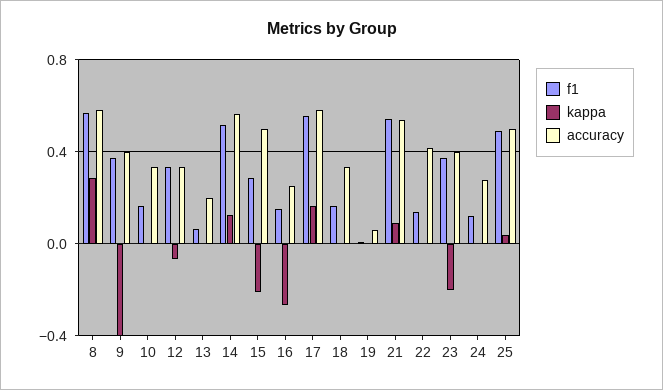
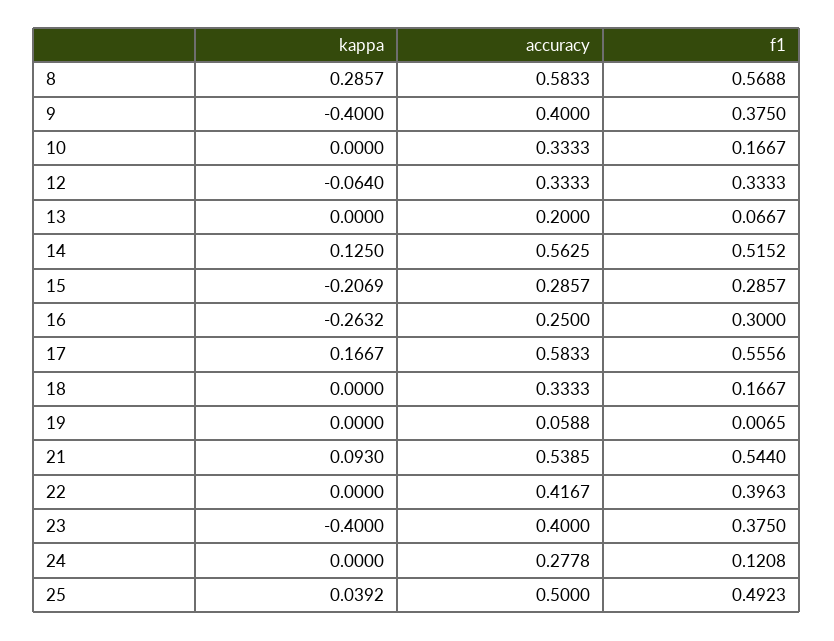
  {
    "f1": {
      "8": 0.5688,
      "9": 0.375,
      "10": 0.1667,
      "12": 0.3333,
      "13": 0.0667,
      "14": 0.5152,
      "15": 0.2857,
-     "16": 0.15,
+     "16": 0.3,
      "17": 0.5556,
      "18": 0.1667,
      "19": 0.0065,
      "21": 0.544,
-     "22": 0.15,
+     "22": 0.3963,
      "23": 0.375,
      "24": 0.1208,
      "25": 0.4923
    },
    "kappa": {
      "8": 0.2857,
      "9": -0.4,
      "10": 0,
      "12": -0.064,
      "13": 0,
      "14": 0.125,
      "15": -0.2069,
      "16": -0.2632,
      "17": 0.1667,
      "18": 0,
      "19": 0,
      "21": 0.093,
      "22": 0,
-     "23": -0.2,
+     "23": -0.4,
      "24": 0,
      "25": 0.0392
    },
    "accuracy": {
      "8": 0.5833,
      "9": 0.4,
      "10": 0.3333,
      "12": 0.3333,
      "13": 0.2,
      "14": 0.5625,
-     "15": 0.5,
+     "15": 0.2857,
      "16": 0.25,
      "17": 0.5833,
      "18": 0.3333,
      "19": 0.0588,
      "21": 0.5385,
      "22": 0.4167,
      "23": 0.4,
      "24": 0.2778,
      "25": 0.5
    }
  }

